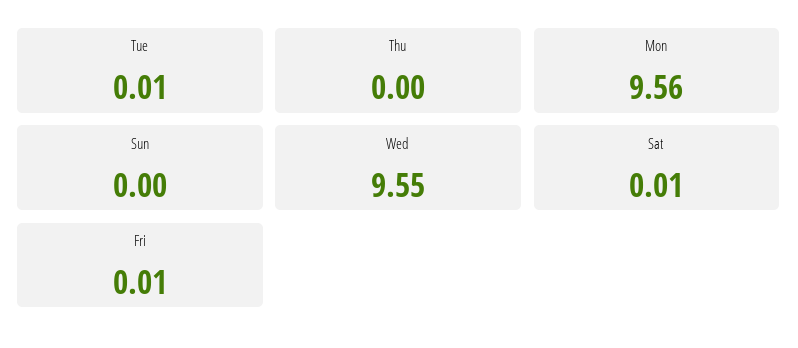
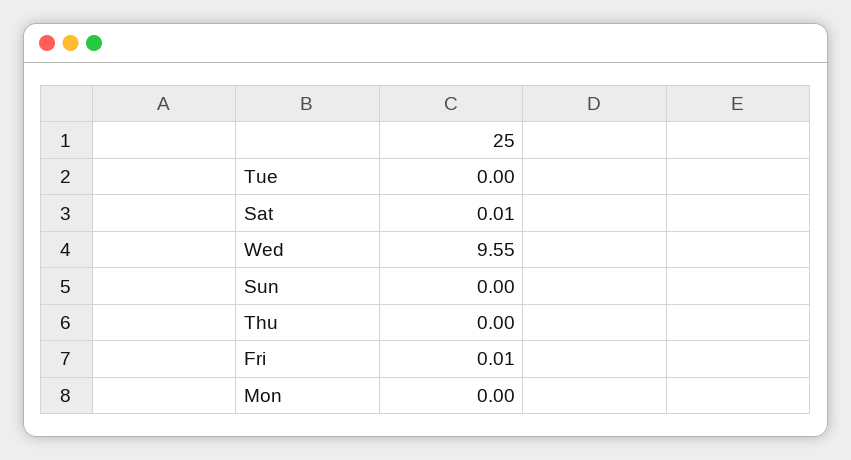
  {
-   "Tue": 0.01,
+   "Tue": 0,
    "Thu": 0,
-   "Mon": 9.56,
+   "Mon": 0,
    "Sun": 0,
    "Wed": 9.55,
    "Sat": 0.01,
    "Fri": 0.01
  }

